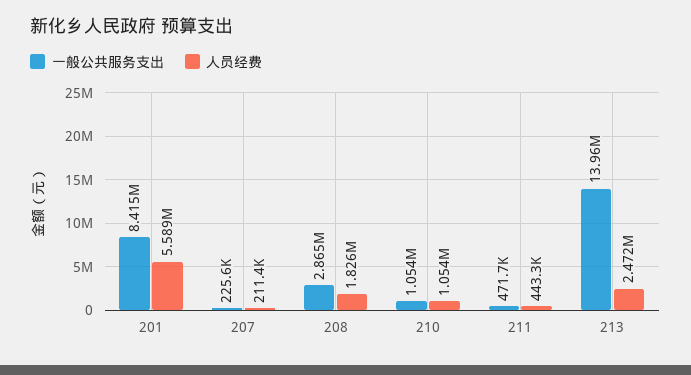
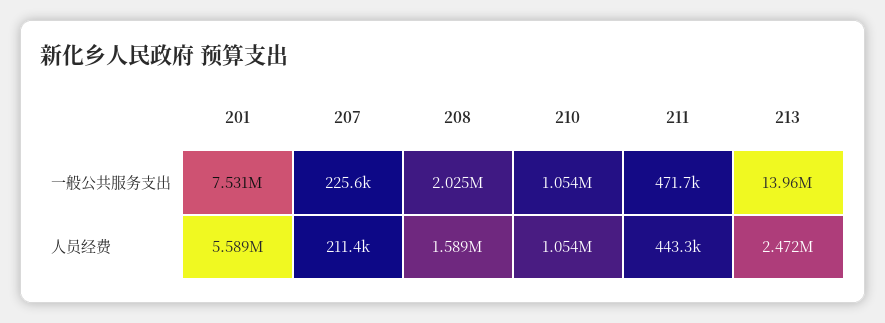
  {
    "一般公共服务支出": {
-     "201": 8415000,
+     "201": 7531000,
      "207": 225600,
-     "208": 2865000,
+     "208": 2025000,
      "210": 1054000,
      "211": 471700,
      "213": 13960000
    },
    "人员经费": {
      "201": 5589000,
      "207": 211400,
-     "208": 1826000,
+     "208": 1589000,
      "210": 1054000,
      "211": 443300,
      "213": 2472000
    }
  }

